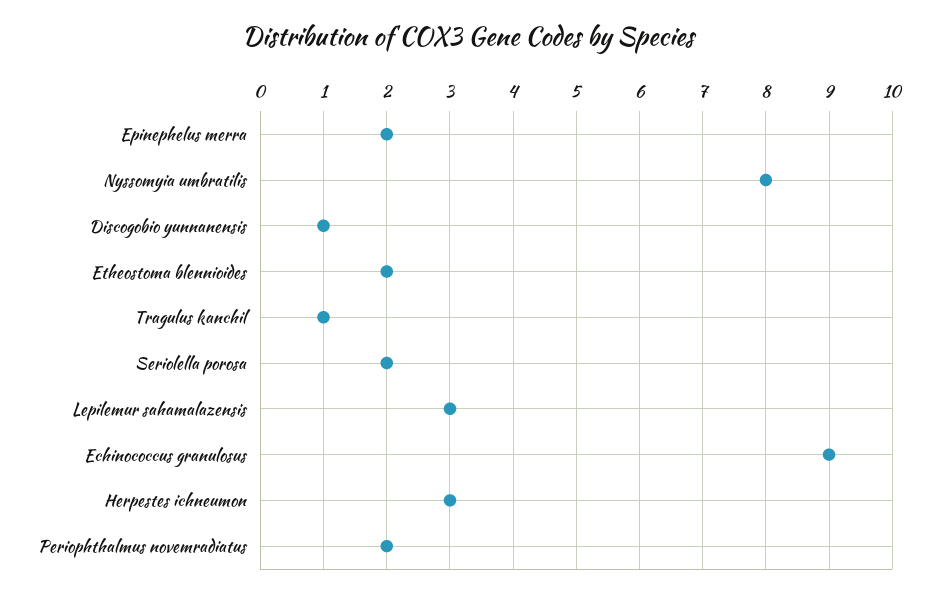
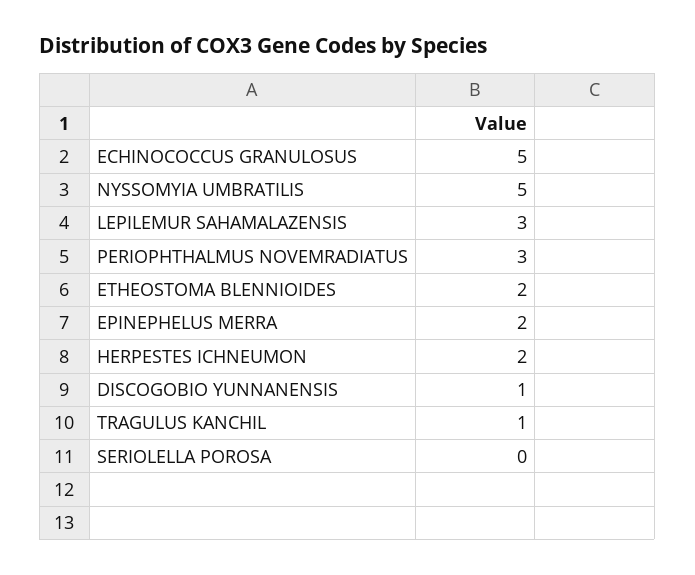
  {
    "Epinephelus merra": 2,
-   "Nyssomyia umbratilis": 8,
+   "Nyssomyia umbratilis": 5,
    "Discogobio yunnanensis": 1,
    "Etheostoma blennioides": 2,
    "Tragulus kanchil": 1,
-   "Seriolella porosa": 2,
+   "Seriolella porosa": 0,
    "Lepilemur sahamalazensis": 3,
-   "Echinococcus granulosus": 9,
+   "Echinococcus granulosus": 5,
-   "Herpestes ichneumon": 3,
+   "Herpestes ichneumon": 2,
-   "Periophthalmus novemradiatus": 2
+   "Periophthalmus novemradiatus": 3
  }

